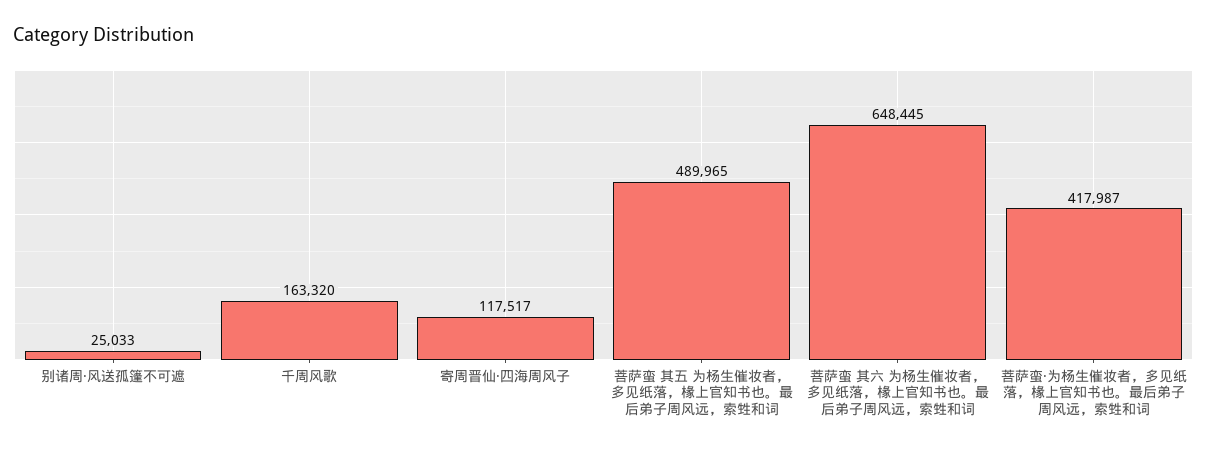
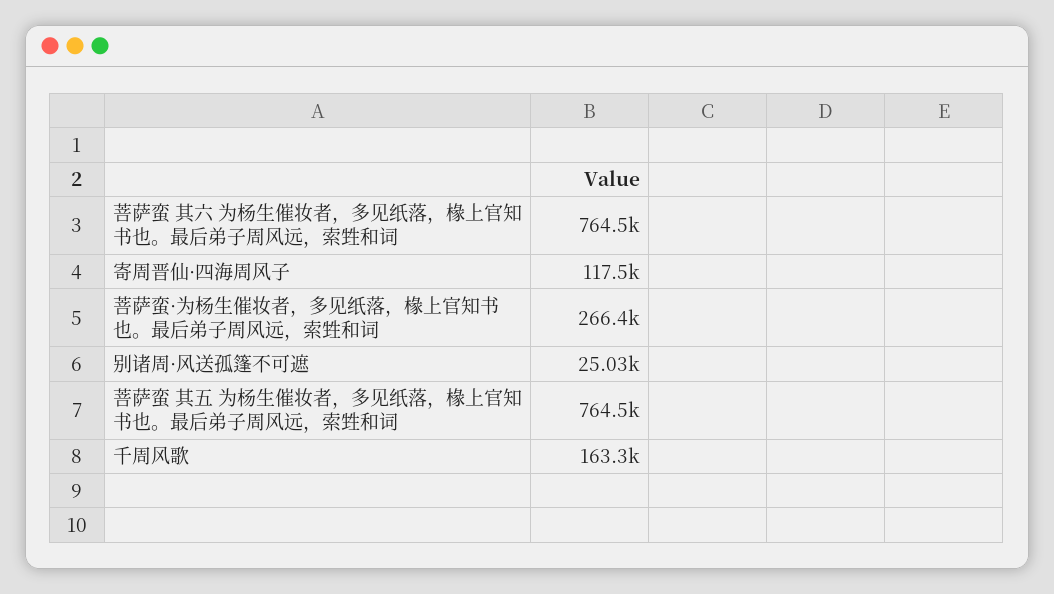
  {
    "别诸周·风送孤篷不可遮": 25033,
    "千周风歌": 163320,
    "寄周晋仙·四海周风子": 117517,
-   "菩萨蛮 其五 为杨生催妆者，多见纸落，椽上官知书也。最后弟子周风远，索甡和词": 489965,
+   "菩萨蛮 其五 为杨生催妆者，多见纸落，椽上官知书也。最后弟子周风远，索甡和词": 764500,
-   "菩萨蛮 其六 为杨生催妆者，多见纸落，椽上官知书也。最后弟子周风远，索甡和词": 648445,
+   "菩萨蛮 其六 为杨生催妆者，多见纸落，椽上官知书也。最后弟子周风远，索甡和词": 764500,
-   "菩萨蛮·为杨生催妆者，多见纸落，椽上官知书也。最后弟子周风远，索甡和词": 417987
+   "菩萨蛮·为杨生催妆者，多见纸落，椽上官知书也。最后弟子周风远，索甡和词": 266400
  }

